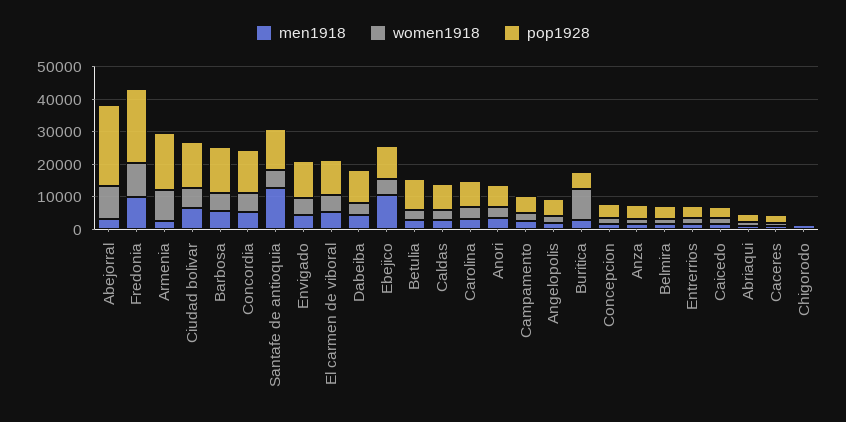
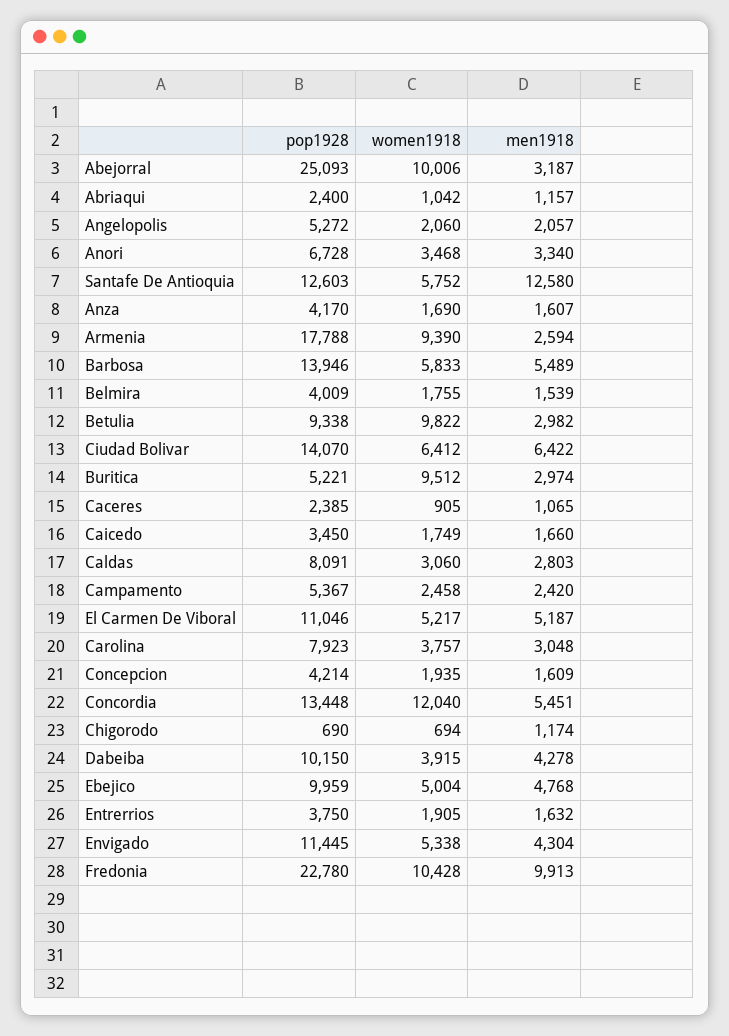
  {
    "men1918": {
      "Abejorral": 3187,
      "Fredonia": 9913,
      "Armenia": 2594,
      "Ciudad bolivar": 6422,
      "Barbosa": 5489,
      "Concordia": 5451,
      "Santafe de antioquia": 12580,
      "Envigado": 4304,
      "El carmen de viboral": 5187,
      "Dabeiba": 4278,
-     "Ebejico": 10000,
+     "Ebejico": 4768,
      "Betulia": 2982,
      "Caldas": 2803,
      "Carolina": 3048,
      "Anori": 3340,
      "Campamento": 2420,
      "Angelopolis": 2057,
      "Buritica": 2974,
      "Concepcion": 1609,
      "Anza": 1607,
      "Belmira": 1539,
      "Entrerrios": 1632,
      "Caicedo": 1660,
      "Abriaqui": 1157,
      "Caceres": 1065,
      "Chigorodo": 1174
    },
    "women1918": {
      "Abejorral": 10006,
      "Fredonia": 10428,
      "Armenia": 9390,
      "Ciudad bolivar": 6412,
      "Barbosa": 5833,
-     "Concordia": 5000,
+     "Concordia": 12040,
      "Santafe de antioquia": 5752,
      "Envigado": 5338,
      "El carmen de viboral": 5217,
      "Dabeiba": 3915,
      "Ebejico": 5004,
-     "Betulia": 2500,
+     "Betulia": 9822,
      "Caldas": 3060,
      "Carolina": 3757,
      "Anori": 3468,
      "Campamento": 2458,
      "Angelopolis": 2060,
      "Buritica": 9512,
      "Concepcion": 1935,
      "Anza": 1690,
      "Belmira": 1755,
      "Entrerrios": 1905,
      "Caicedo": 1749,
      "Abriaqui": 1042,
      "Caceres": 905,
      "Chigorodo": 694
    },
    "pop1928": {
      "Abejorral": 25093,
      "Fredonia": 22780,
      "Armenia": 17788,
      "Ciudad bolivar": 14070,
      "Barbosa": 13946,
      "Concordia": 13448,
      "Santafe de antioquia": 12603,
      "Envigado": 11445,
      "El carmen de viboral": 11046,
      "Dabeiba": 10150,
      "Ebejico": 9959,
      "Betulia": 9338,
      "Caldas": 8091,
      "Carolina": 7923,
      "Anori": 6728,
      "Campamento": 5367,
      "Angelopolis": 5272,
      "Buritica": 5221,
      "Concepcion": 4214,
      "Anza": 4170,
      "Belmira": 4009,
      "Entrerrios": 3750,
      "Caicedo": 3450,
      "Abriaqui": 2400,
      "Caceres": 2385,
      "Chigorodo": 690
    }
  }

